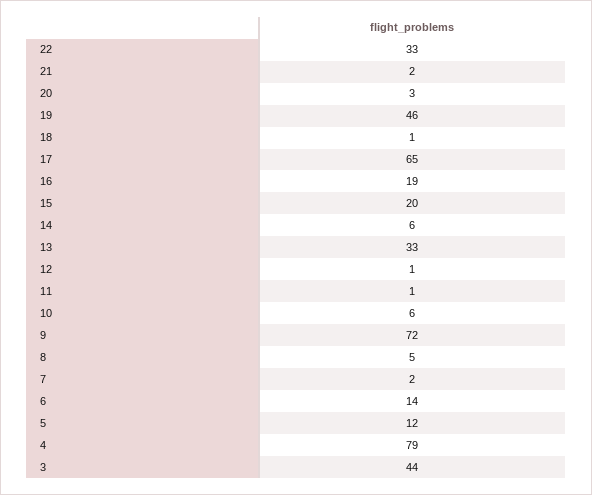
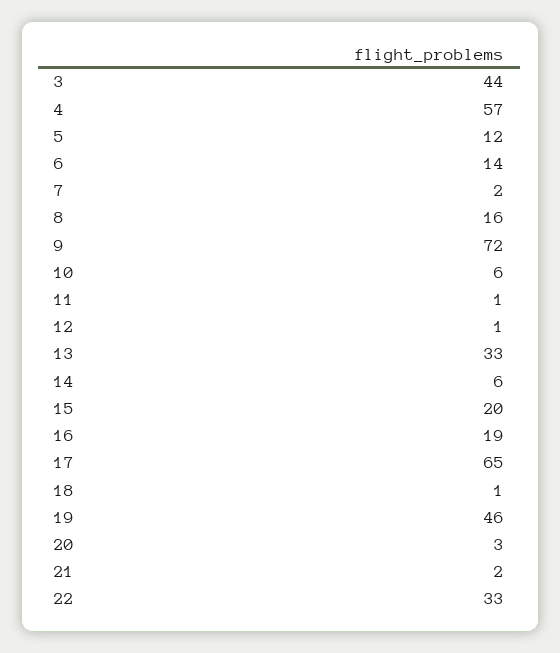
  {
    "22": 33,
    "21": 2,
    "20": 3,
    "19": 46,
    "18": 1,
    "17": 65,
    "16": 19,
    "15": 20,
    "14": 6,
    "13": 33,
    "12": 1,
    "11": 1,
    "10": 6,
    "9": 72,
-   "8": 5,
+   "8": 16,
    "7": 2,
    "6": 14,
    "5": 12,
-   "4": 79,
+   "4": 57,
    "3": 44
  }

